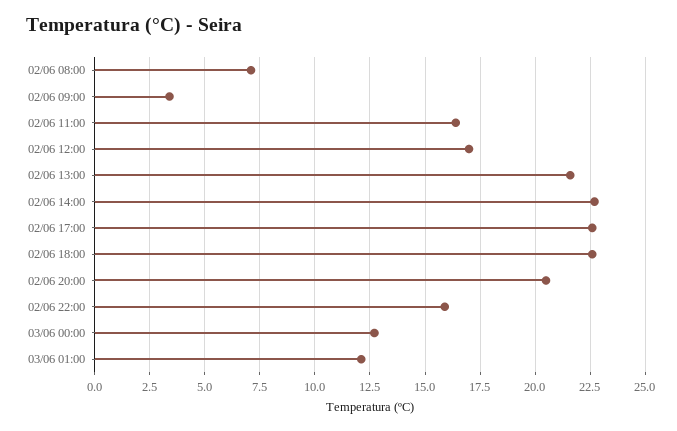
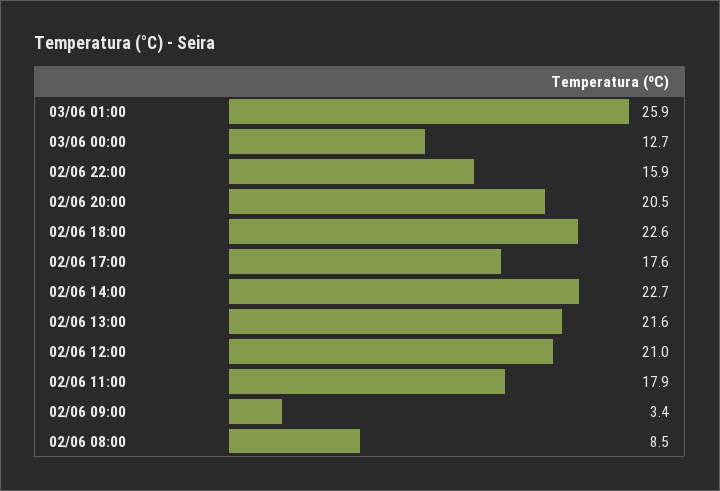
  {
-   "02/06 08:00": 7,
+   "02/06 08:00": 8.5,
    "02/06 09:00": 3.4,
-   "02/06 11:00": 16.5,
+   "02/06 11:00": 17.9,
-   "02/06 12:00": 17,
+   "02/06 12:00": 21,
    "02/06 13:00": 21.6,
    "02/06 14:00": 22.7,
-   "02/06 17:00": 22.5,
+   "02/06 17:00": 17.6,
    "02/06 18:00": 22.6,
    "02/06 20:00": 20.5,
    "02/06 22:00": 15.9,
    "03/06 00:00": 12.7,
-   "03/06 01:00": 12
+   "03/06 01:00": 25.9
  }

